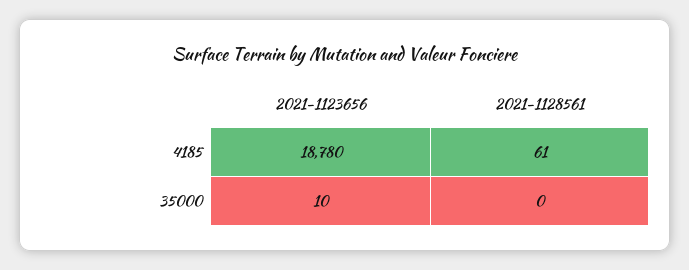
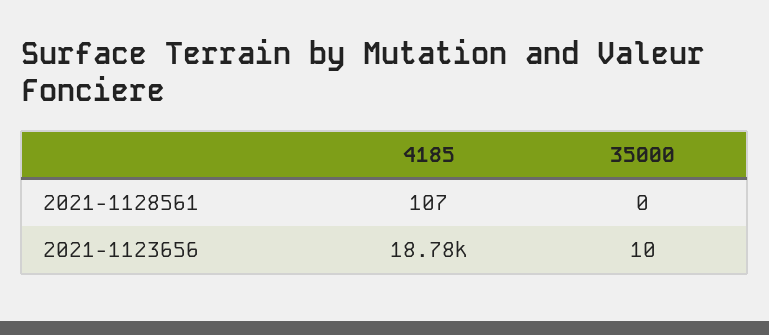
  {
    "2021-1123656": {
      "4185": 18780,
      "35000": 10
    },
    "2021-1128561": {
-     "4185": 61,
+     "4185": 107,
      "35000": 0
    }
  }

